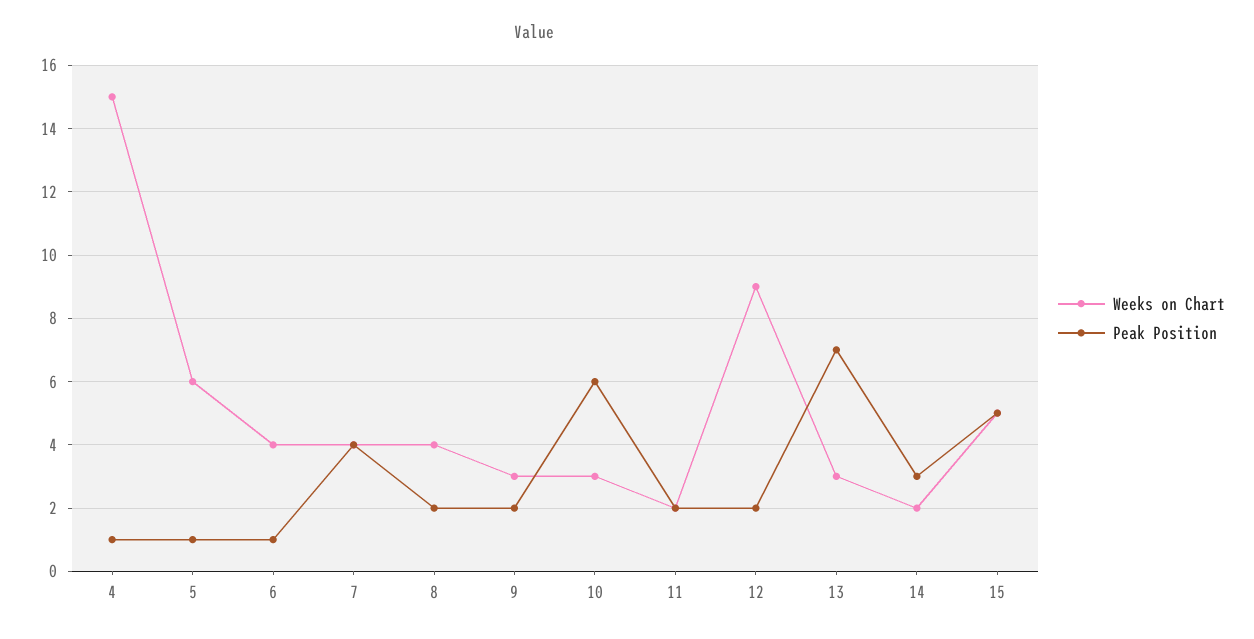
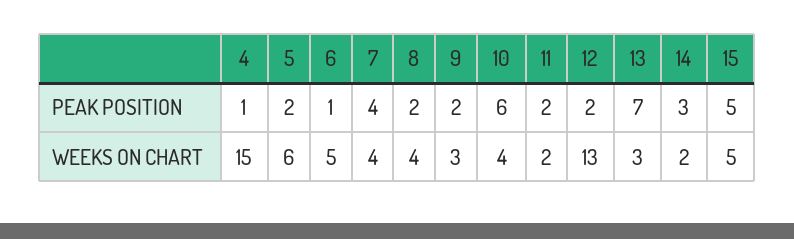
  {
    "Weeks on Chart": {
      "4": 15,
      "5": 6,
-     "6": 4,
+     "6": 5,
      "7": 4,
      "8": 4,
      "9": 3,
-     "10": 3,
+     "10": 4,
      "11": 2,
-     "12": 9,
+     "12": 13,
      "13": 3,
      "14": 2,
      "15": 5
    },
    "Peak Position": {
      "4": 1,
-     "5": 1,
+     "5": 2,
      "6": 1,
      "7": 4,
      "8": 2,
      "9": 2,
      "10": 6,
      "11": 2,
      "12": 2,
      "13": 7,
      "14": 3,
      "15": 5
    }
  }

